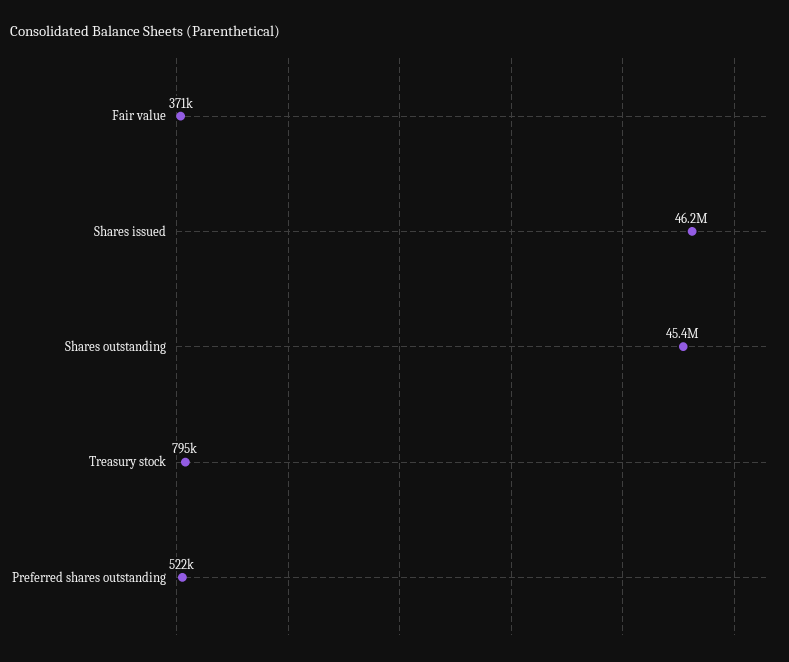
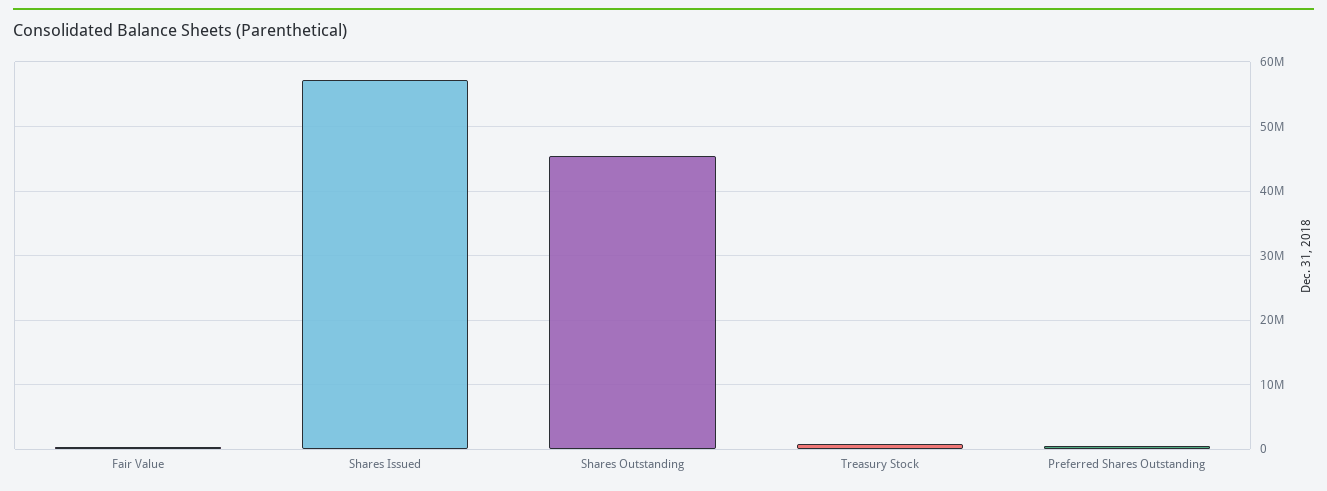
  {
    "Fair value": 371000,
-   "Shares issued": 46200000,
+   "Shares issued": 57000000,
    "Shares outstanding": 45400000,
    "Treasury stock": 795000,
    "Preferred shares outstanding": 522000
  }

